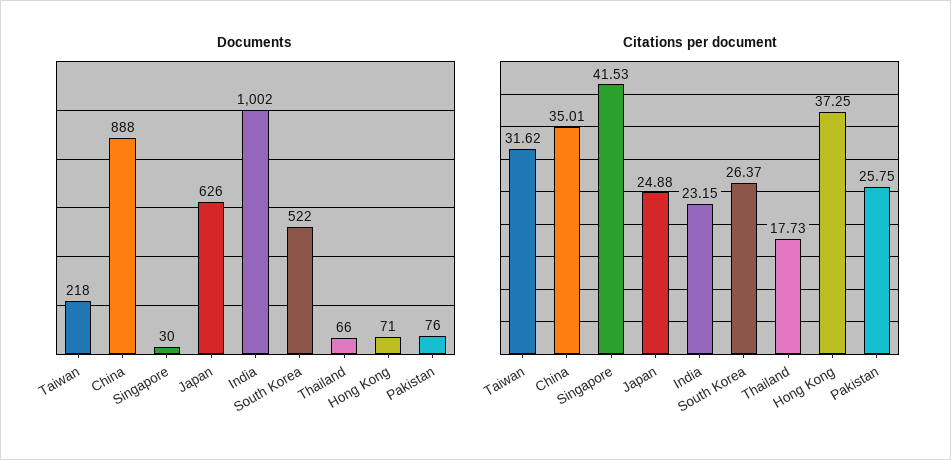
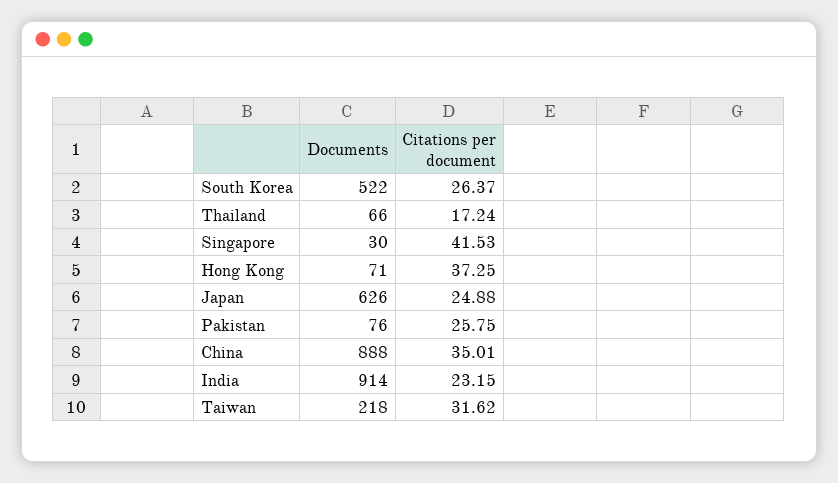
  {
    "Documents": {
      "Taiwan": 218,
      "China": 888,
      "Singapore": 30,
      "Japan": 626,
-     "India": 1002,
+     "India": 914,
      "South Korea": 522,
      "Thailand": 66,
      "Hong Kong": 71,
      "Pakistan": 76
    },
    "Citations per document": {
      "Taiwan": 31.62,
      "China": 35.01,
      "Singapore": 41.53,
      "Japan": 24.88,
      "India": 23.15,
      "South Korea": 26.37,
-     "Thailand": 17.73,
+     "Thailand": 17.24,
      "Hong Kong": 37.25,
      "Pakistan": 25.75
    }
  }

